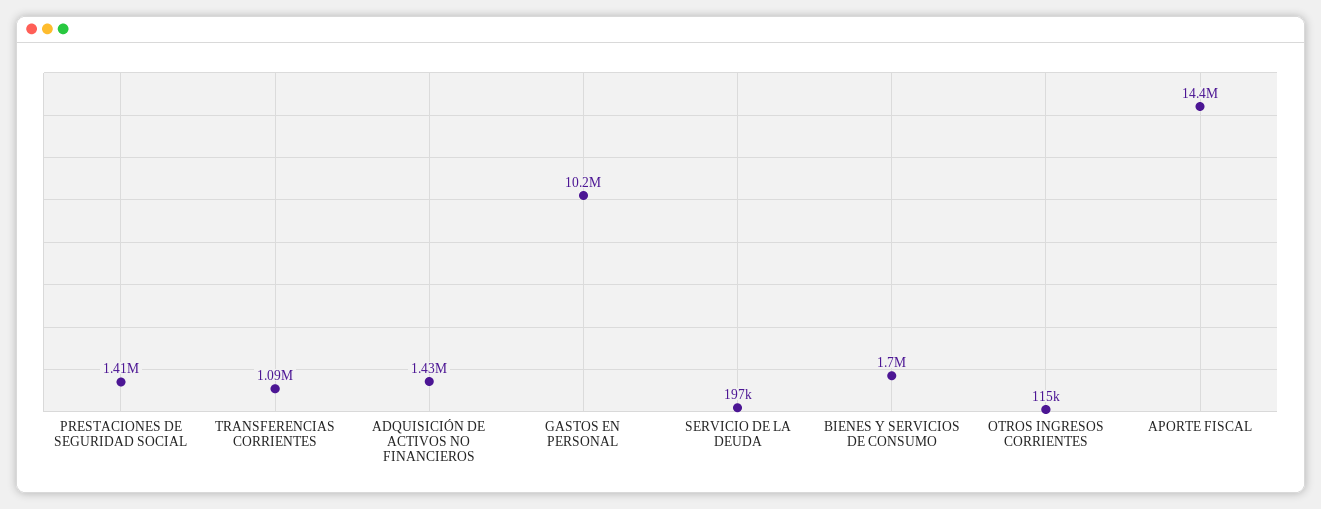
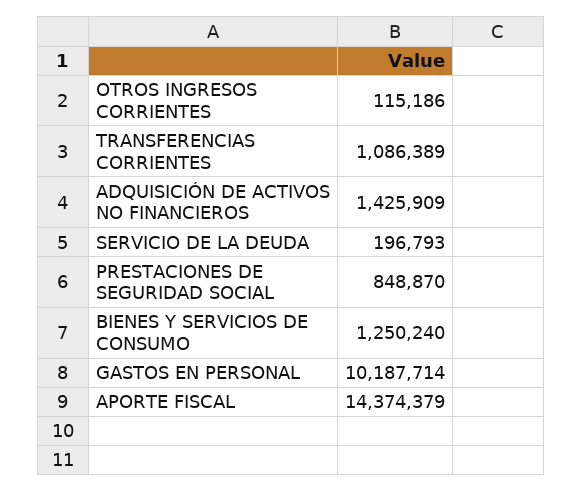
  {
-   "PRESTACIONES DE SEGURIDAD SOCIAL": 1410000,
+   "PRESTACIONES DE SEGURIDAD SOCIAL": 848870,
    "TRANSFERENCIAS CORRIENTES": 1086389,
    "ADQUISICIÓN DE ACTIVOS NO FINANCIEROS": 1425909,
    "GASTOS EN PERSONAL": 10187714,
    "SERVICIO DE LA DEUDA": 196793,
-   "BIENES Y SERVICIOS DE CONSUMO": 1700000,
+   "BIENES Y SERVICIOS DE CONSUMO": 1250240,
    "OTROS INGRESOS CORRIENTES": 115186,
    "APORTE FISCAL": 14374379
  }

